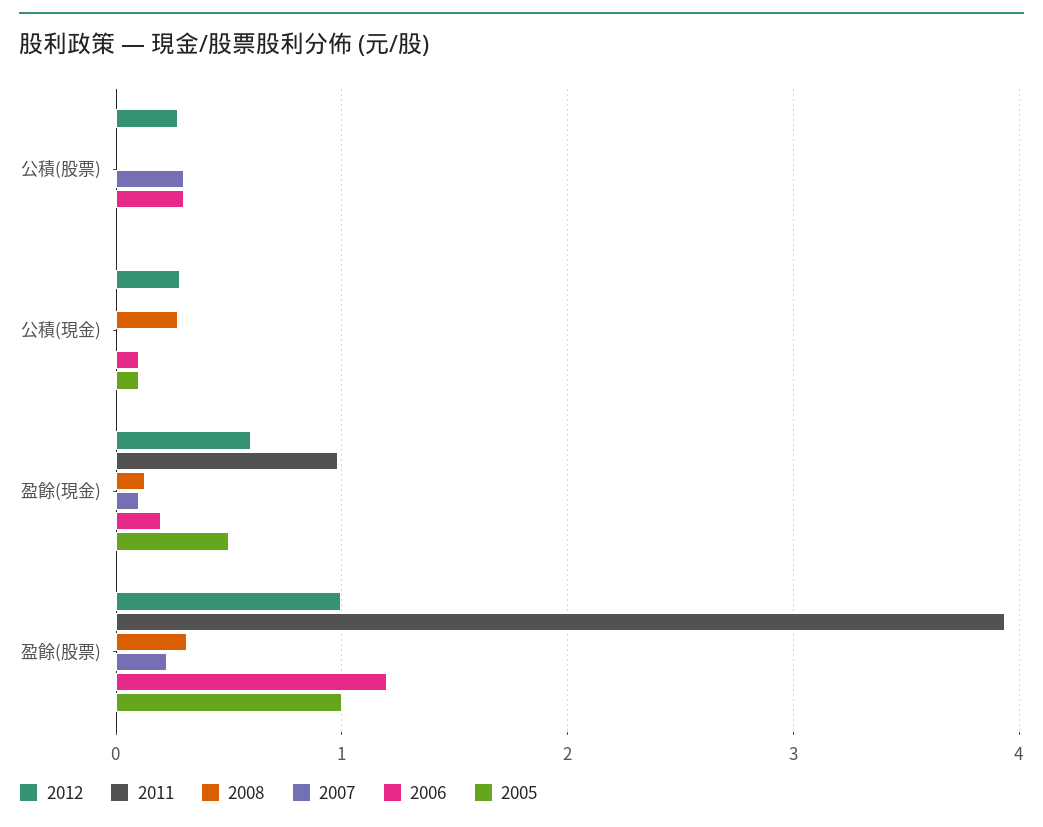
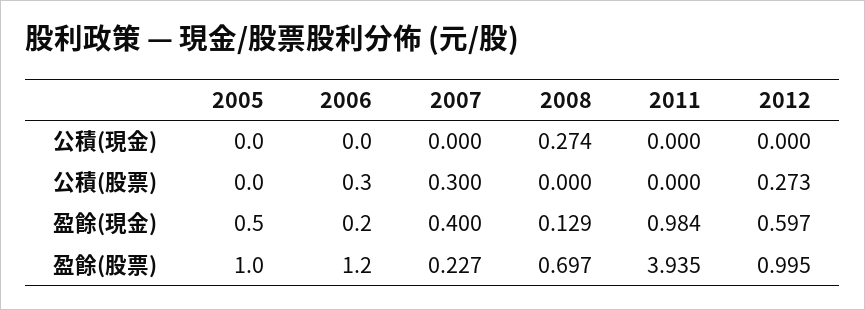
  {
    "2012": {
      "公積(股票)": 0.273,
-     "公積(現金)": 0.3,
+     "公積(現金)": 0,
      "盈餘(現金)": 0.597,
      "盈餘(股票)": 0.995
    },
    "2011": {
      "公積(股票)": 0,
      "公積(現金)": 0,
      "盈餘(現金)": 0.984,
      "盈餘(股票)": 3.935
    },
    "2008": {
      "公積(股票)": 0,
      "公積(現金)": 0.274,
      "盈餘(現金)": 0.129,
-     "盈餘(股票)": 0.3
+     "盈餘(股票)": 0.697
    },
    "2007": {
      "公積(股票)": 0.3,
      "公積(現金)": 0,
-     "盈餘(現金)": 0.1,
+     "盈餘(現金)": 0.4,
      "盈餘(股票)": 0.227
    },
    "2006": {
      "公積(股票)": 0.3,
-     "公積(現金)": 0.1,
+     "公積(現金)": 0,
      "盈餘(現金)": 0.2,
      "盈餘(股票)": 1.2
    },
    "2005": {
      "公積(股票)": 0,
-     "公積(現金)": 0.1,
+     "公積(現金)": 0,
      "盈餘(現金)": 0.5,
      "盈餘(股票)": 1
    }
  }

